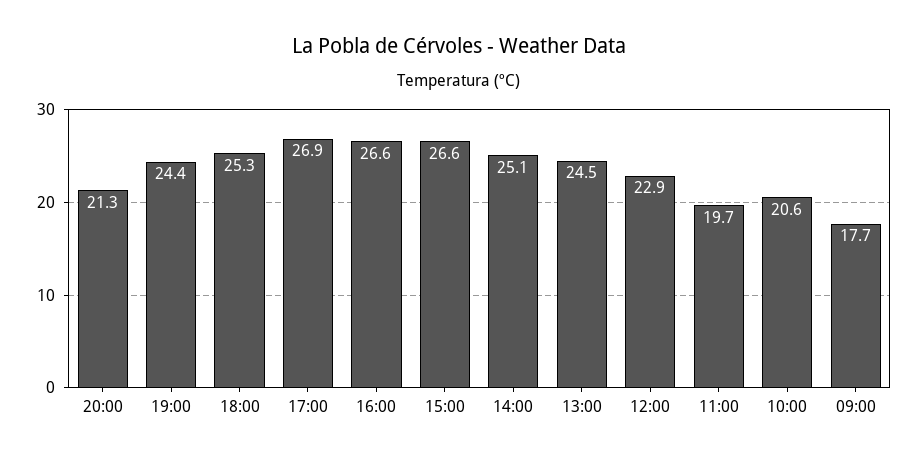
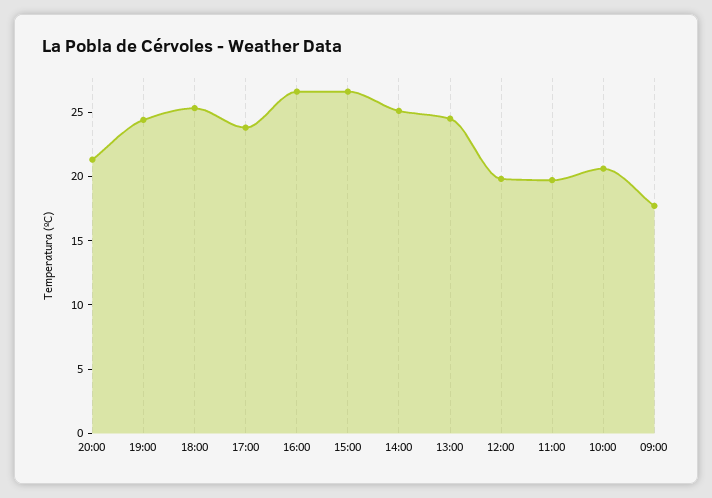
  {
    "20:00": 21.3,
    "19:00": 24.4,
    "18:00": 25.3,
-   "17:00": 26.9,
+   "17:00": 24,
    "16:00": 26.6,
    "15:00": 26.6,
    "14:00": 25.1,
    "13:00": 24.5,
-   "12:00": 22.9,
+   "12:00": 20,
    "11:00": 19.7,
    "10:00": 20.6,
    "09:00": 17.7
  }

